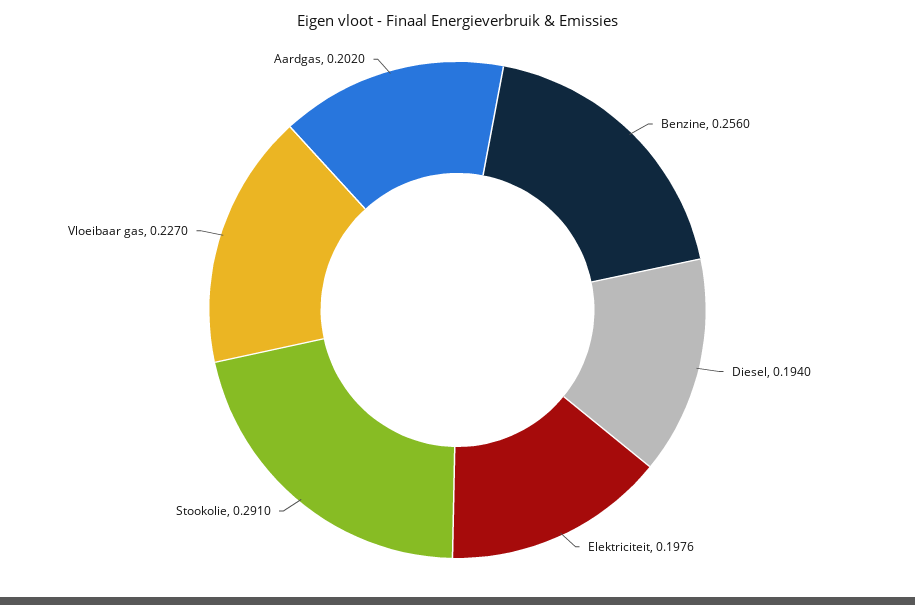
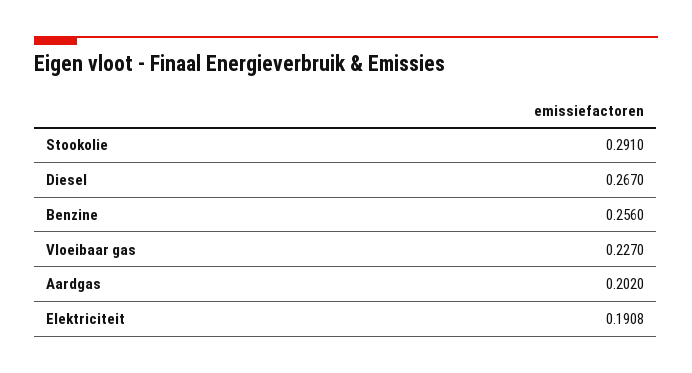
  {
    "Benzine": 0.256,
-   "Diesel": 0.194,
+   "Diesel": 0.267,
-   "Elektriciteit": 0.1976,
+   "Elektriciteit": 0.1908,
    "Stookolie": 0.291,
    "Vloeibaar gas": 0.227,
    "Aardgas": 0.202
  }

